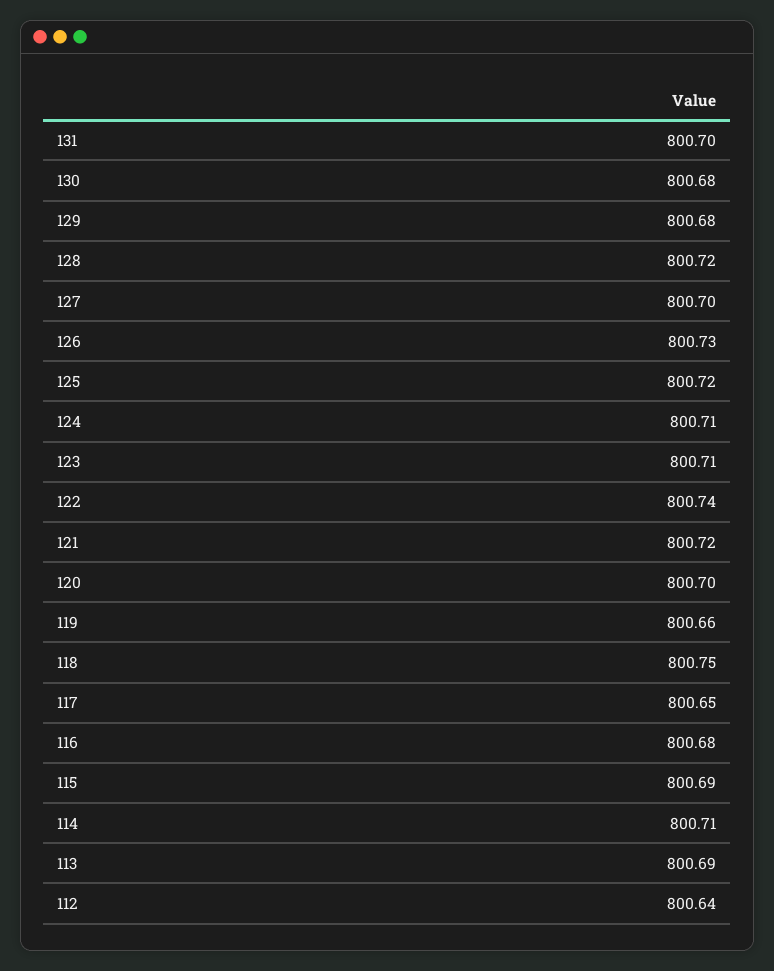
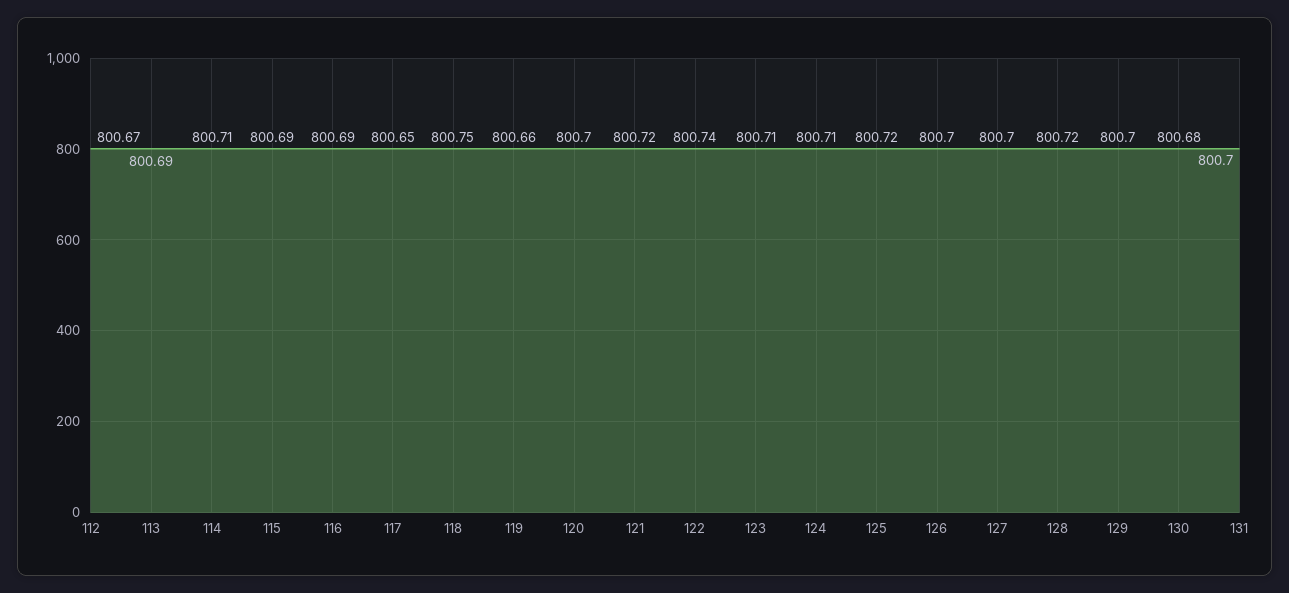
  {
    "131": 800.7,
    "130": 800.68,
-   "129": 800.68,
+   "129": 800.7,
    "128": 800.72,
    "127": 800.7,
-   "126": 800.73,
+   "126": 800.7,
    "125": 800.72,
    "124": 800.71,
    "123": 800.71,
    "122": 800.74,
    "121": 800.72,
    "120": 800.7,
    "119": 800.66,
    "118": 800.75,
    "117": 800.65,
-   "116": 800.68,
+   "116": 800.69,
    "115": 800.69,
    "114": 800.71,
    "113": 800.69,
-   "112": 800.64
+   "112": 800.67
  }

